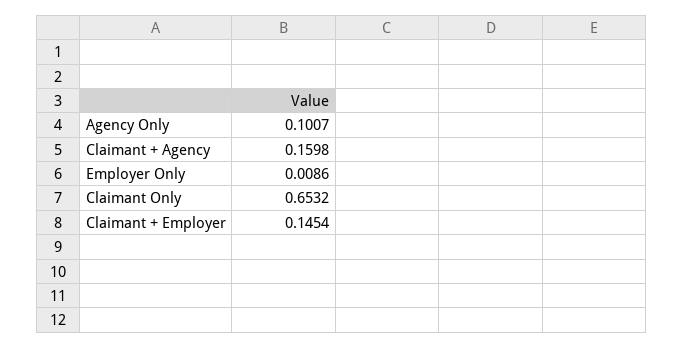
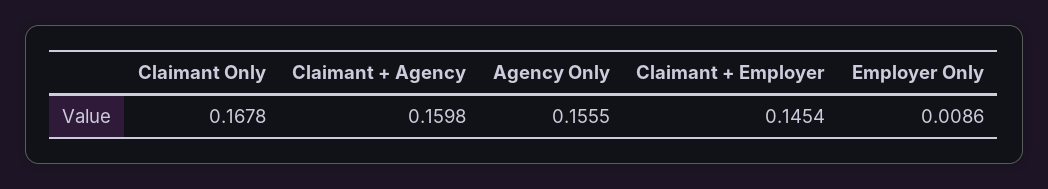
  {
-   "Agency Only": 0.1007,
+   "Agency Only": 0.1555,
    "Claimant + Agency": 0.1598,
    "Employer Only": 0.0086,
-   "Claimant Only": 0.6532,
+   "Claimant Only": 0.1678,
    "Claimant + Employer": 0.1454
  }

